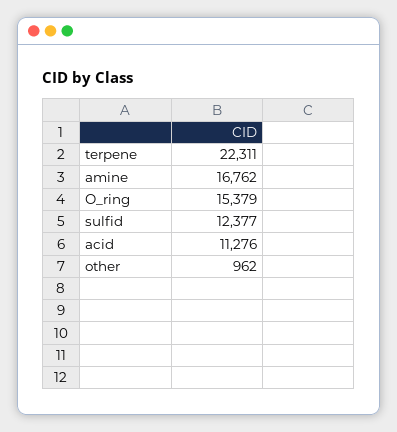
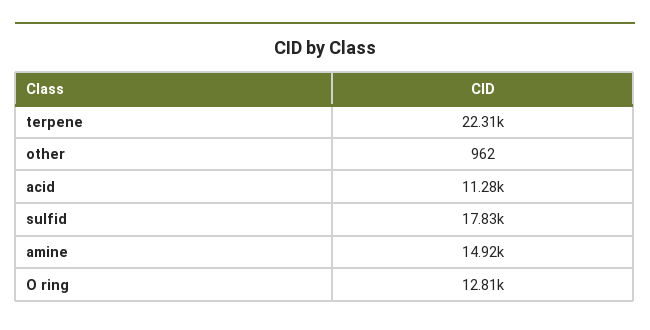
  {
    "terpene": 22311,
-   "amine": 16762,
+   "amine": 14920,
-   "O_ring": 15379,
+   "O_ring": 12810,
-   "sulfid": 12377,
+   "sulfid": 17830,
    "acid": 11276,
    "other": 962
  }

